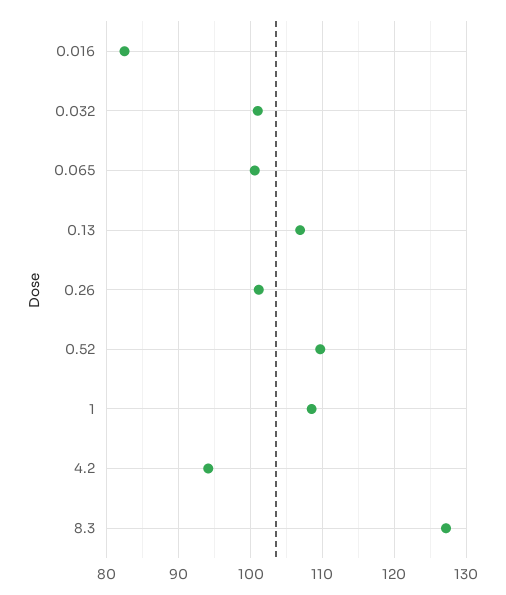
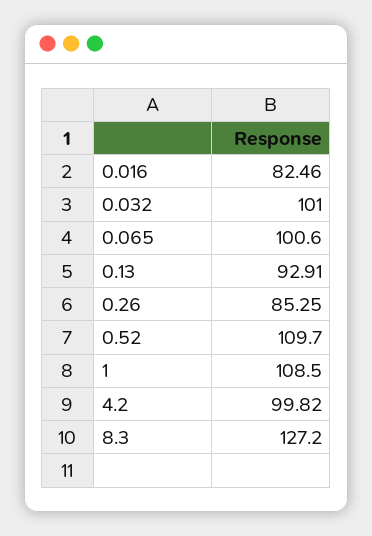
  {
    "0.016": 82.46,
    "0.032": 101,
    "0.065": 100.6,
-   "0.13": 107,
+   "0.13": 92.91,
-   "0.26": 101,
+   "0.26": 85.25,
    "0.52": 109.7,
    "1": 108.5,
-   "4.2": 94,
+   "4.2": 99.82,
    "8.3": 127.2
  }

